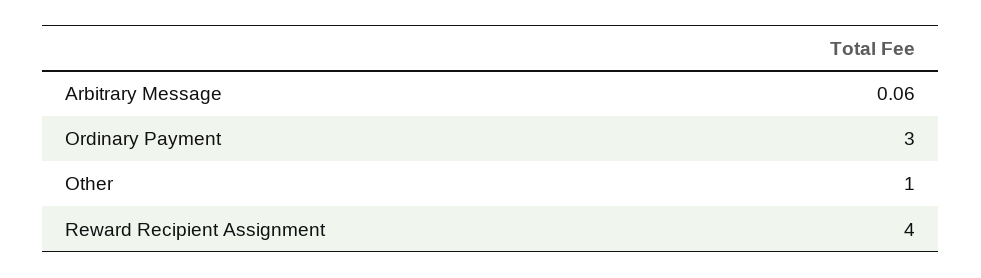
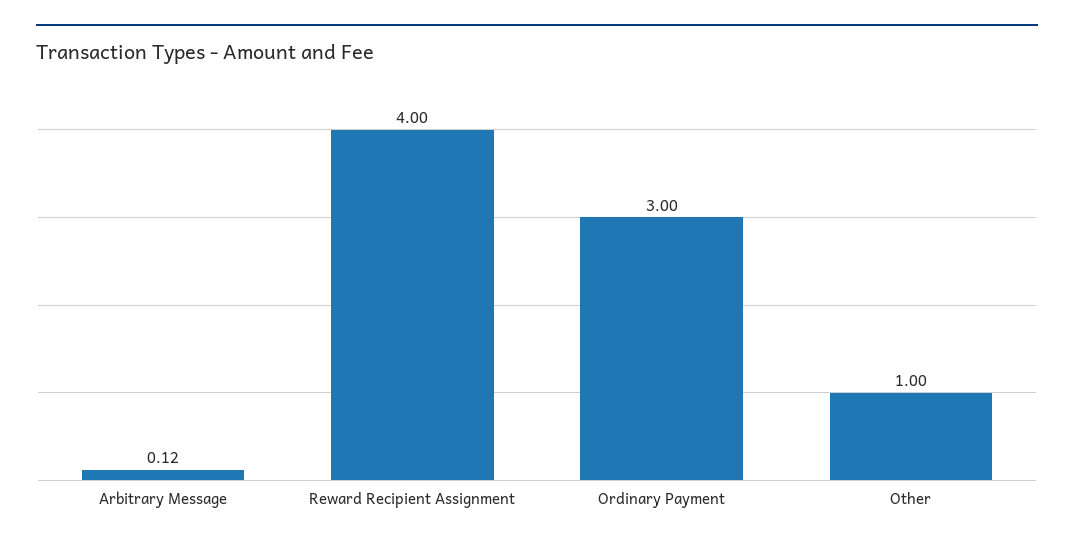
  {
-   "Arbitrary Message": 0.06,
+   "Arbitrary Message": 0.12,
    "Ordinary Payment": 3,
    "Other": 1,
    "Reward Recipient Assignment": 4
  }

